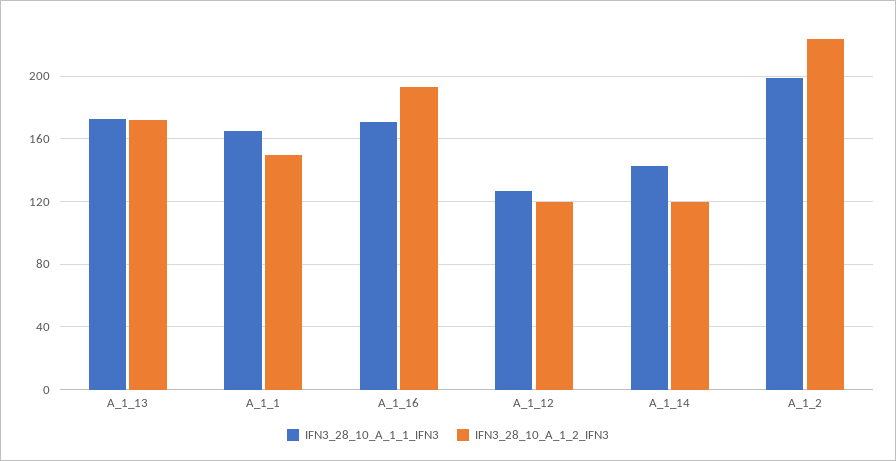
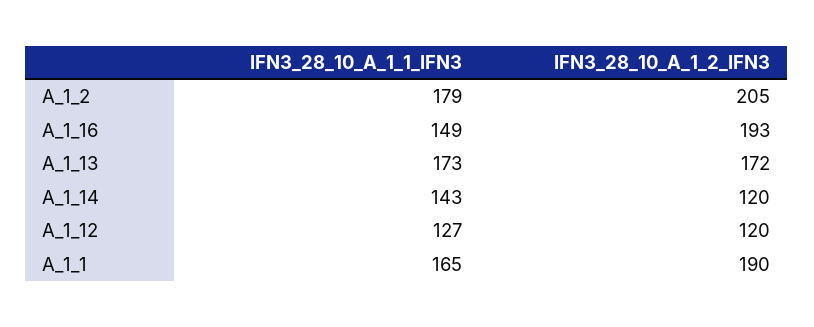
  {
    "IFN3_28_10_A_1_1_IFN3": {
      "A_1_13": 173,
      "A_1_1": 165,
-     "A_1_16": 170,
+     "A_1_16": 149,
      "A_1_12": 127,
      "A_1_14": 143,
-     "A_1_2": 200
+     "A_1_2": 179
    },
    "IFN3_28_10_A_1_2_IFN3": {
      "A_1_13": 172,
-     "A_1_1": 150,
+     "A_1_1": 190,
      "A_1_16": 193,
      "A_1_12": 120,
      "A_1_14": 120,
-     "A_1_2": 225
+     "A_1_2": 205
    }
  }

